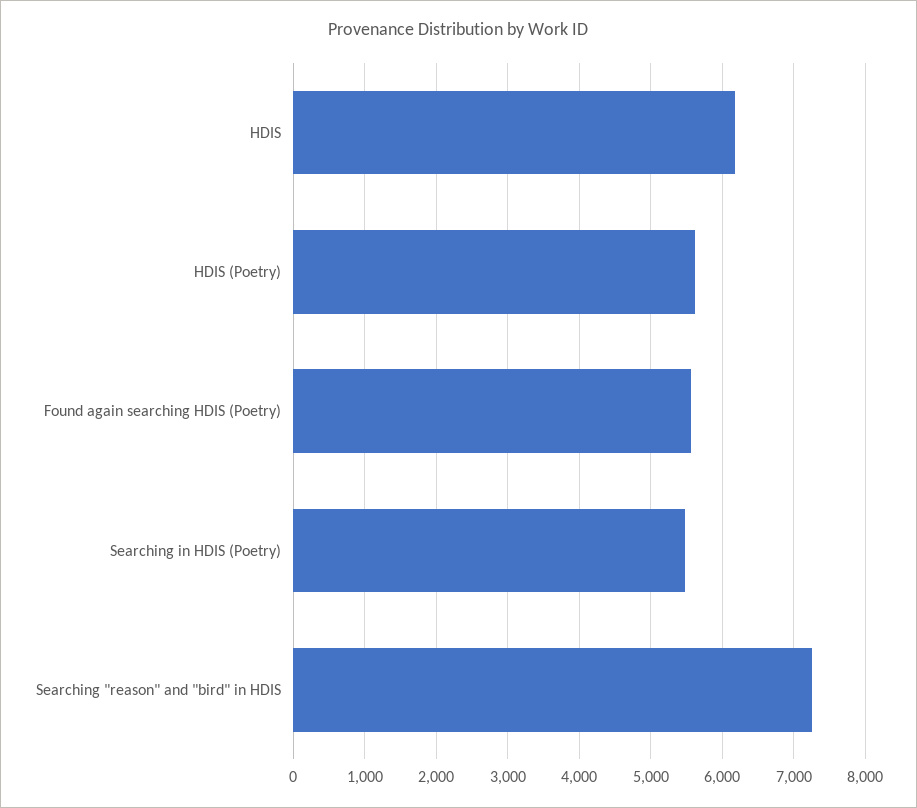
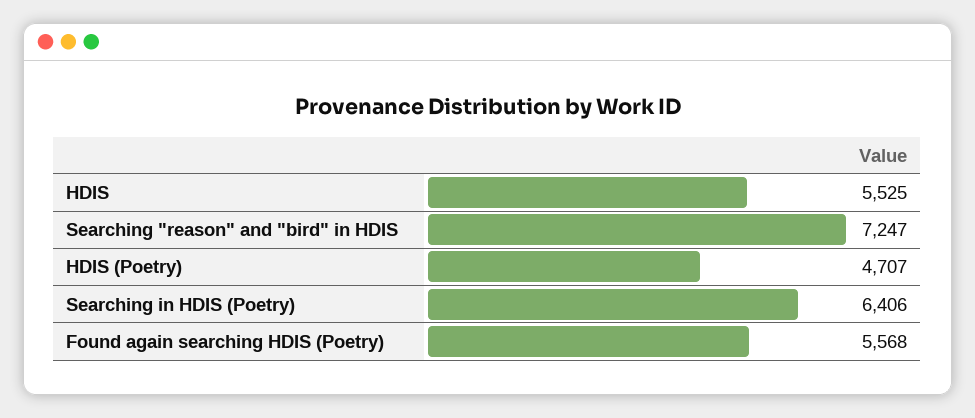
  {
-   "HDIS": 6200,
+   "HDIS": 5525,
-   "HDIS (Poetry)": 5600,
+   "HDIS (Poetry)": 4707,
    "Found again searching HDIS (Poetry)": 5568,
-   "Searching in HDIS (Poetry)": 5500,
+   "Searching in HDIS (Poetry)": 6406,
    "Searching \"reason\" and \"bird\" in HDIS": 7247
  }

